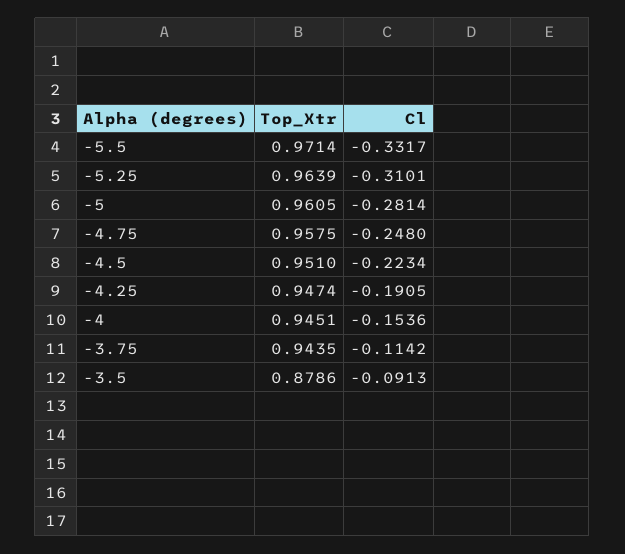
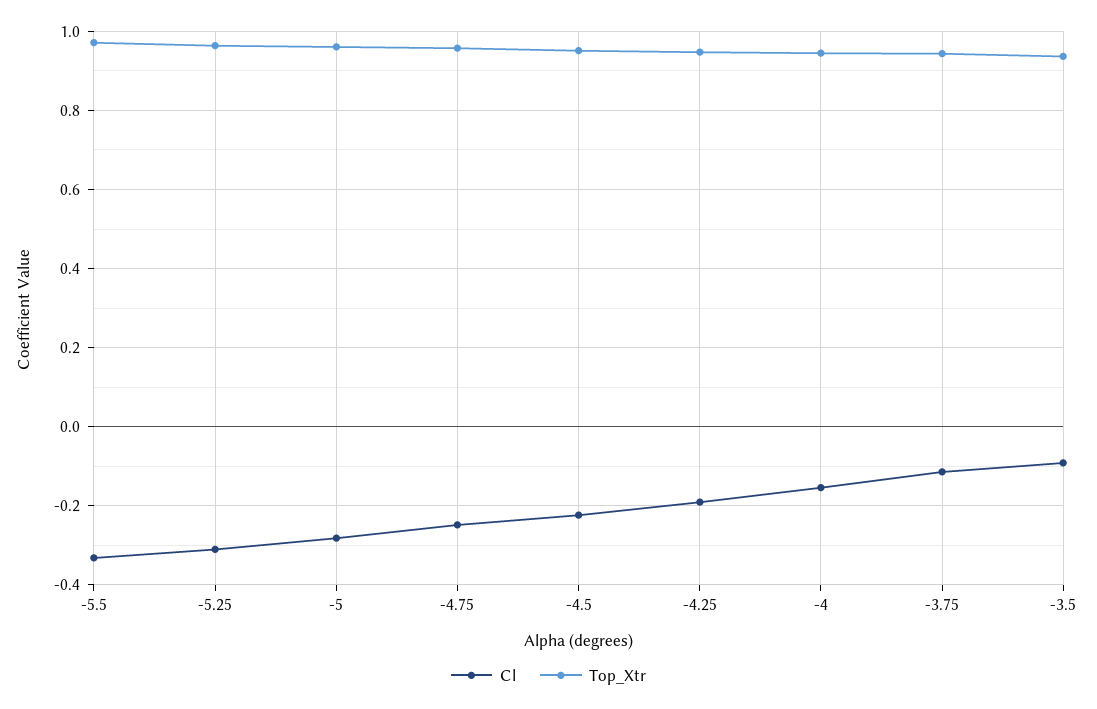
  {
    "Top_Xtr": {
      "-5.5": 0.9714,
      "-5.25": 0.9639,
      "-5": 0.9605,
      "-4.75": 0.9575,
      "-4.5": 0.951,
      "-4.25": 0.9474,
      "-4": 0.9451,
      "-3.75": 0.9435,
-     "-3.5": 0.8786
+     "-3.5": 0.94
    },
    "Cl": {
      "-5.5": -0.3317,
      "-5.25": -0.3101,
      "-5": -0.2814,
      "-4.75": -0.248,
      "-4.5": -0.2234,
      "-4.25": -0.1905,
      "-4": -0.1536,
      "-3.75": -0.1142,
      "-3.5": -0.0913
    }
  }

